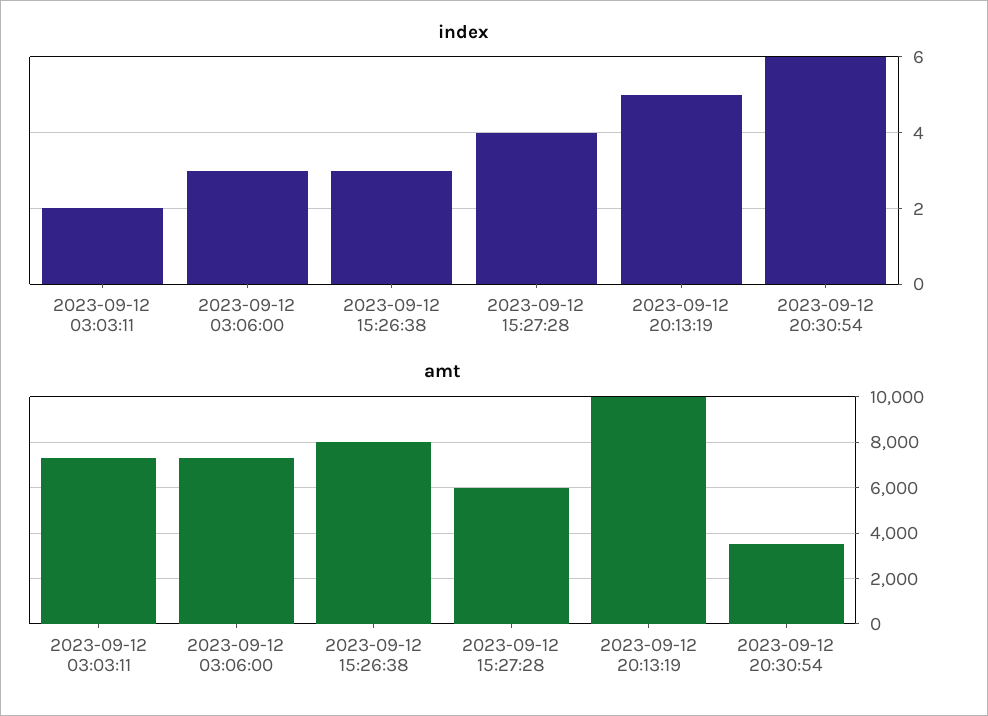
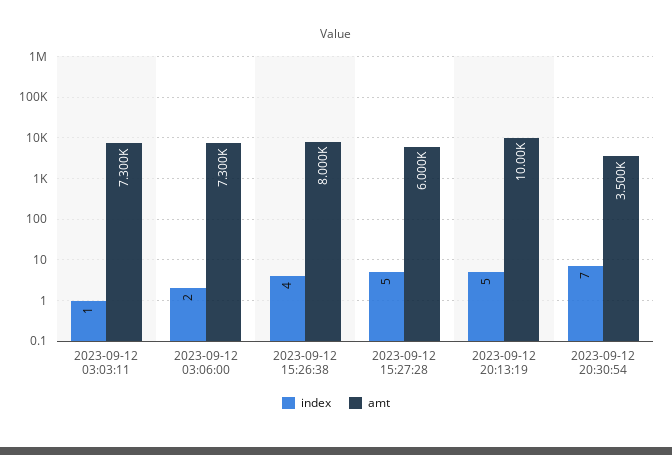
  {
    "index": {
-     "2023-09-12 03:03:11": 2,
+     "2023-09-12 03:03:11": 1,
-     "2023-09-12 03:06:00": 3,
+     "2023-09-12 03:06:00": 2,
-     "2023-09-12 15:26:38": 3,
+     "2023-09-12 15:26:38": 4,
-     "2023-09-12 15:27:28": 4,
+     "2023-09-12 15:27:28": 5,
      "2023-09-12 20:13:19": 5,
-     "2023-09-12 20:30:54": 6
+     "2023-09-12 20:30:54": 7
    },
    "amt": {
      "2023-09-12 03:03:11": 7300,
      "2023-09-12 03:06:00": 7300,
      "2023-09-12 15:26:38": 8000,
      "2023-09-12 15:27:28": 6000,
      "2023-09-12 20:13:19": 10000,
      "2023-09-12 20:30:54": 3500
    }
  }

